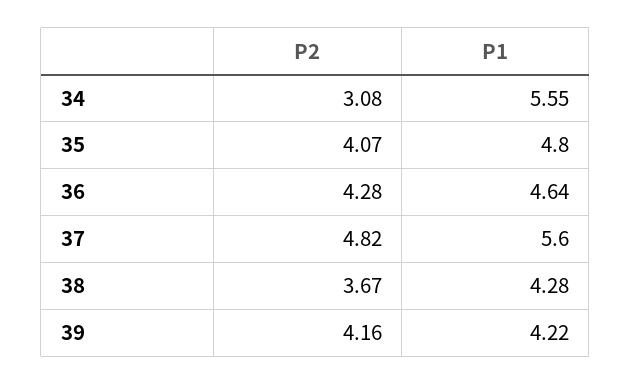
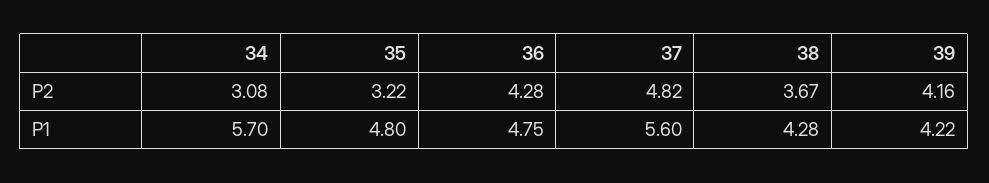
  {
    "P2": {
      "34": 3.08,
-     "35": 4.07,
+     "35": 3.22,
      "36": 4.28,
      "37": 4.82,
      "38": 3.67,
      "39": 4.16
    },
    "P1": {
-     "34": 5.55,
+     "34": 5.7,
      "35": 4.8,
-     "36": 4.64,
+     "36": 4.75,
      "37": 5.6,
      "38": 4.28,
      "39": 4.22
    }
  }

